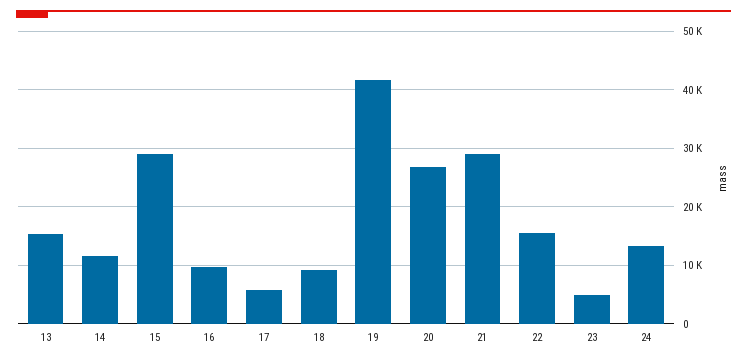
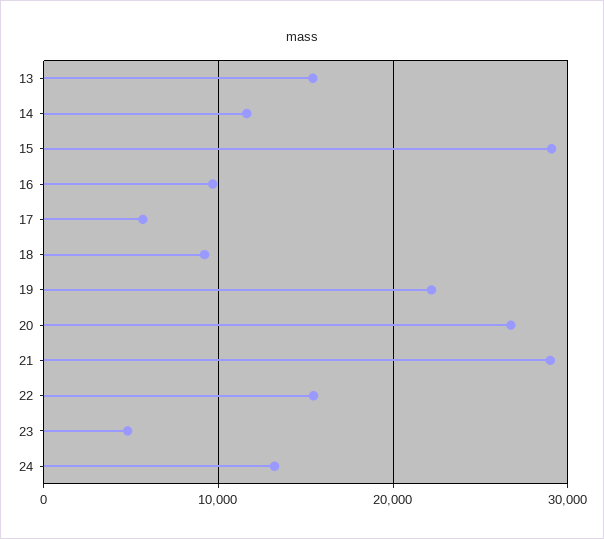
  {
    "13": 15000,
    "14": 12000,
    "15": 29000,
    "16": 10000,
    "17": 6000,
    "18": 9000,
-   "19": 42000,
+   "19": 22000,
    "20": 27000,
    "21": 29000,
    "22": 15000,
    "23": 5000,
    "24": 13000
  }

